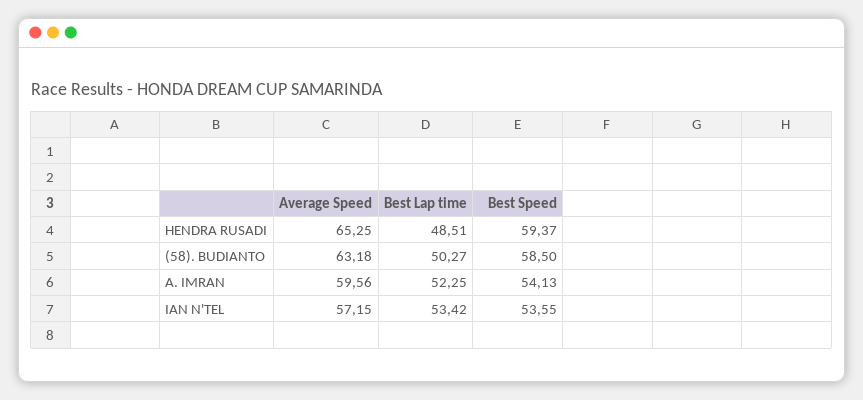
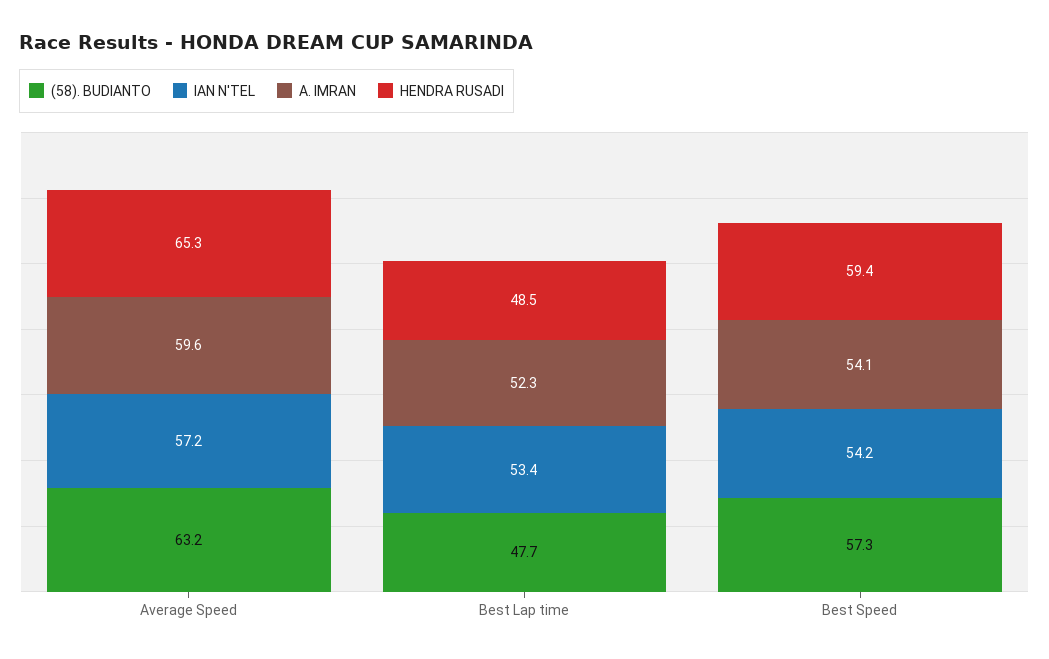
  {
    "HENDRA RUSADI": {
      "Average Speed": 65.25,
      "Best Lap time": 48.51,
      "Best Speed": 59.37
    },
    "(58). BUDIANTO": {
      "Average Speed": 63.18,
-     "Best Lap time": 50.27,
+     "Best Lap time": 47.7,
-     "Best Speed": 58.5
+     "Best Speed": 57.3
    },
    "A. IMRAN": {
      "Average Speed": 59.56,
      "Best Lap time": 52.25,
      "Best Speed": 54.13
    },
    "IAN N'TEL": {
      "Average Speed": 57.15,
      "Best Lap time": 53.42,
-     "Best Speed": 53.55
+     "Best Speed": 54.2
    }
  }

